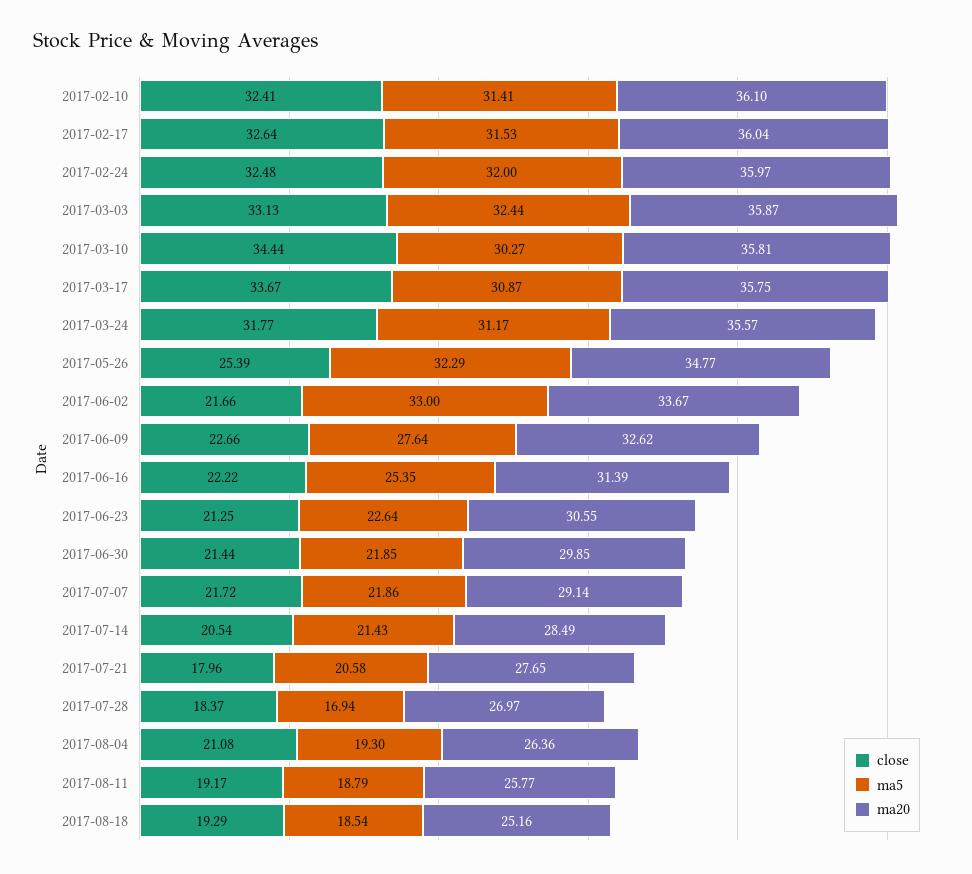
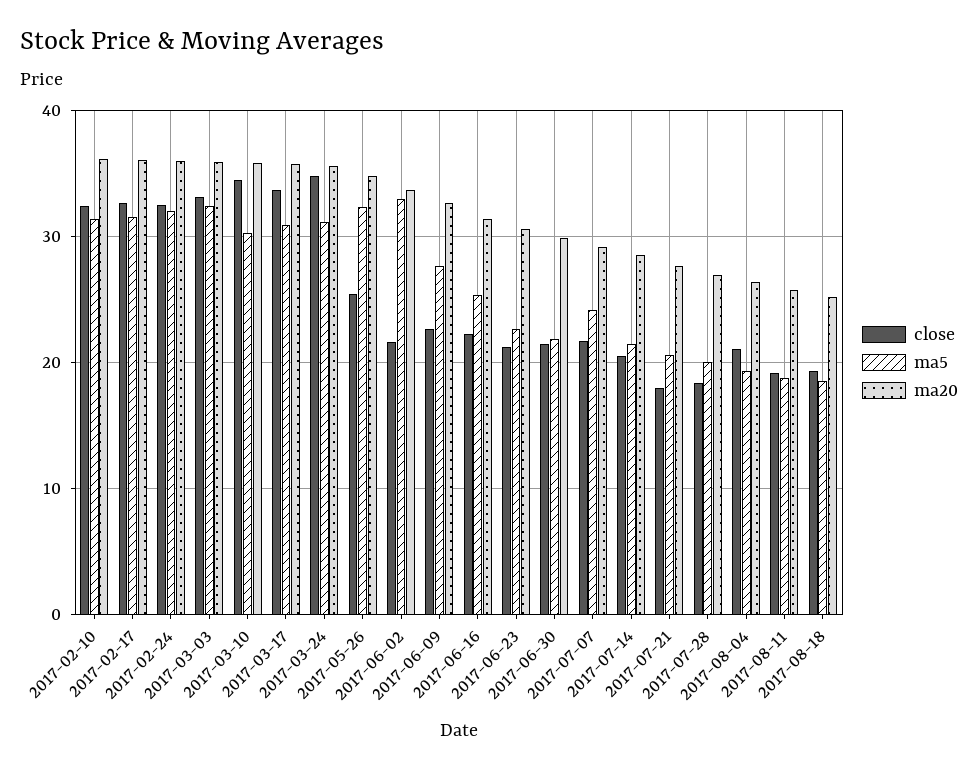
  {
    "close": {
      "2017-02-10": 32.41,
      "2017-02-17": 32.64,
      "2017-02-24": 32.48,
      "2017-03-03": 33.13,
      "2017-03-10": 34.44,
      "2017-03-17": 33.67,
-     "2017-03-24": 31.77,
+     "2017-03-24": 35,
      "2017-05-26": 25.39,
      "2017-06-02": 21.66,
      "2017-06-09": 22.66,
      "2017-06-16": 22.22,
      "2017-06-23": 21.25,
      "2017-06-30": 21.44,
      "2017-07-07": 21.72,
      "2017-07-14": 20.54,
      "2017-07-21": 17.96,
      "2017-07-28": 18.37,
      "2017-08-04": 21.08,
      "2017-08-11": 19.17,
      "2017-08-18": 19.29
    },
    "ma5": {
      "2017-02-10": 31.41,
      "2017-02-17": 31.53,
      "2017-02-24": 32,
      "2017-03-03": 32.44,
      "2017-03-10": 30.27,
      "2017-03-17": 30.87,
      "2017-03-24": 31.17,
      "2017-05-26": 32.29,
      "2017-06-02": 33,
      "2017-06-09": 27.64,
      "2017-06-16": 25.35,
      "2017-06-23": 22.64,
      "2017-06-30": 21.85,
-     "2017-07-07": 21.86,
+     "2017-07-07": 24,
      "2017-07-14": 21.43,
      "2017-07-21": 20.58,
-     "2017-07-28": 16.94,
+     "2017-07-28": 20,
      "2017-08-04": 19.3,
      "2017-08-11": 18.79,
      "2017-08-18": 18.54
    },
    "ma20": {
      "2017-02-10": 36.1,
      "2017-02-17": 36.04,
      "2017-02-24": 35.97,
      "2017-03-03": 35.87,
      "2017-03-10": 35.81,
      "2017-03-17": 35.75,
      "2017-03-24": 35.57,
      "2017-05-26": 34.77,
      "2017-06-02": 33.67,
      "2017-06-09": 32.62,
      "2017-06-16": 31.39,
      "2017-06-23": 30.55,
      "2017-06-30": 29.85,
      "2017-07-07": 29.14,
      "2017-07-14": 28.49,
      "2017-07-21": 27.65,
      "2017-07-28": 26.97,
      "2017-08-04": 26.36,
      "2017-08-11": 25.77,
      "2017-08-18": 25.16
    }
  }

